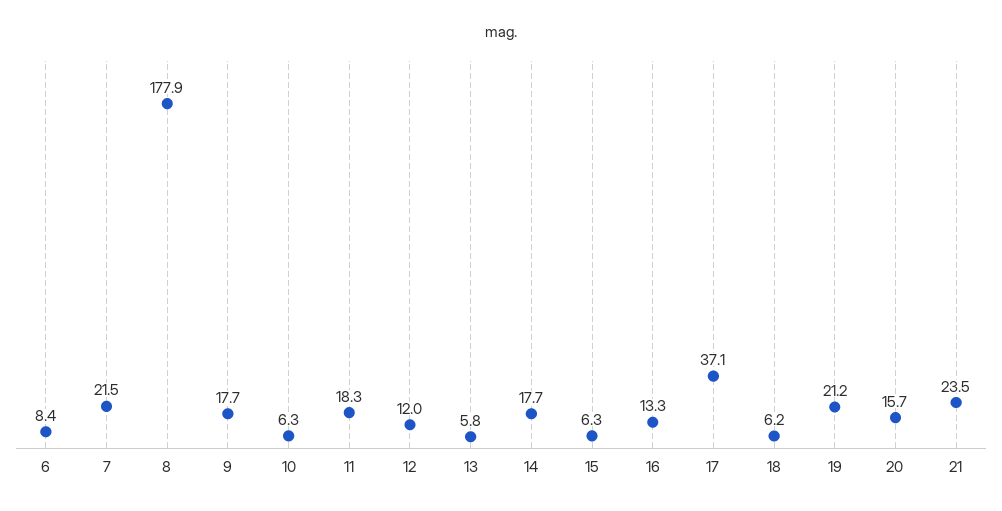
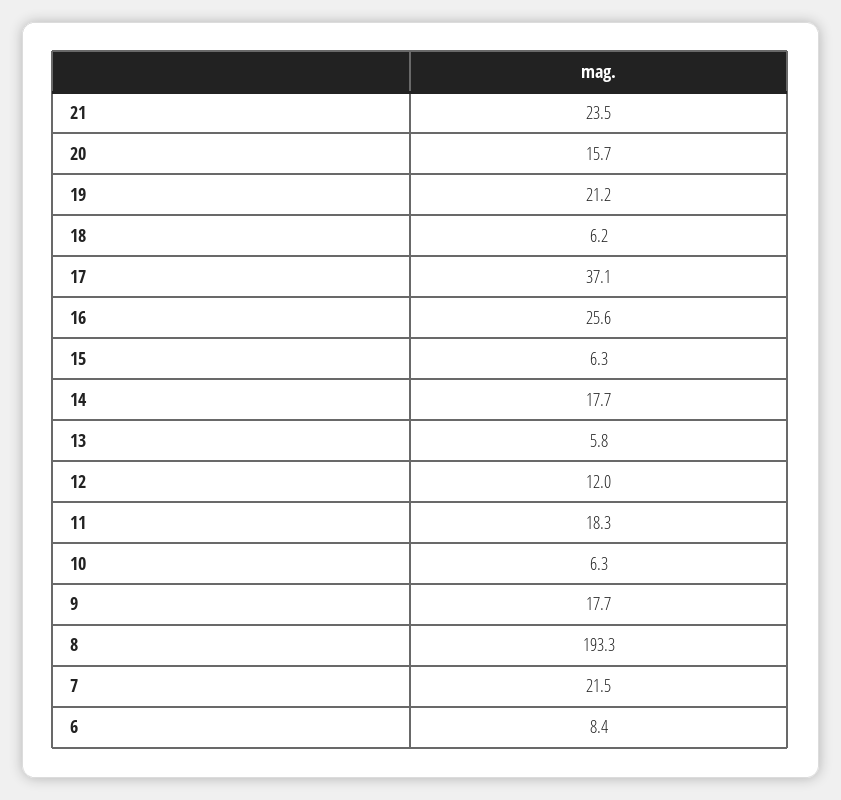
  {
    "6": 8.4,
    "7": 21.5,
-   "8": 177.9,
+   "8": 193.3,
    "9": 17.7,
    "10": 6.3,
    "11": 18.3,
    "12": 12,
    "13": 5.8,
    "14": 17.7,
    "15": 6.3,
-   "16": 13.3,
+   "16": 25.6,
    "17": 37.1,
    "18": 6.2,
    "19": 21.2,
    "20": 15.7,
    "21": 23.5
  }

